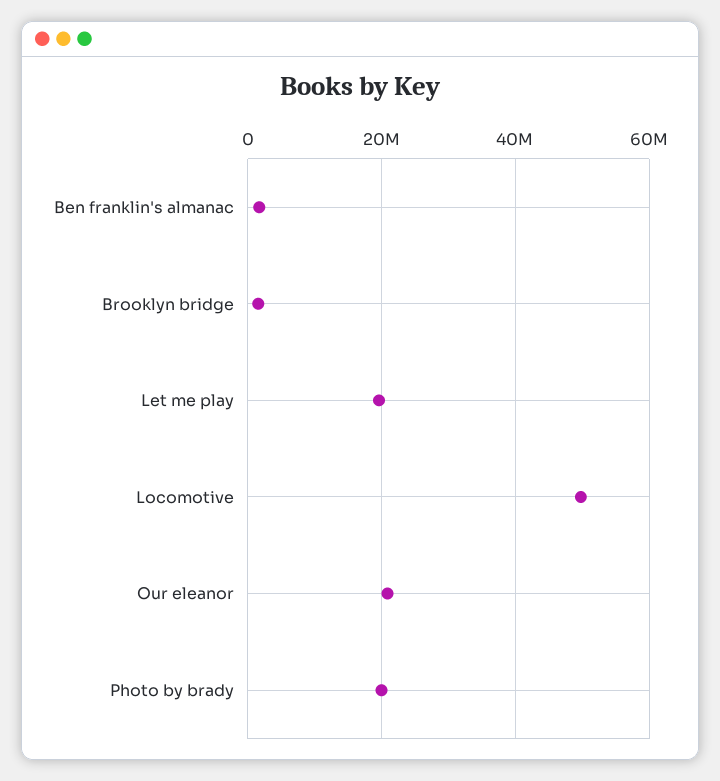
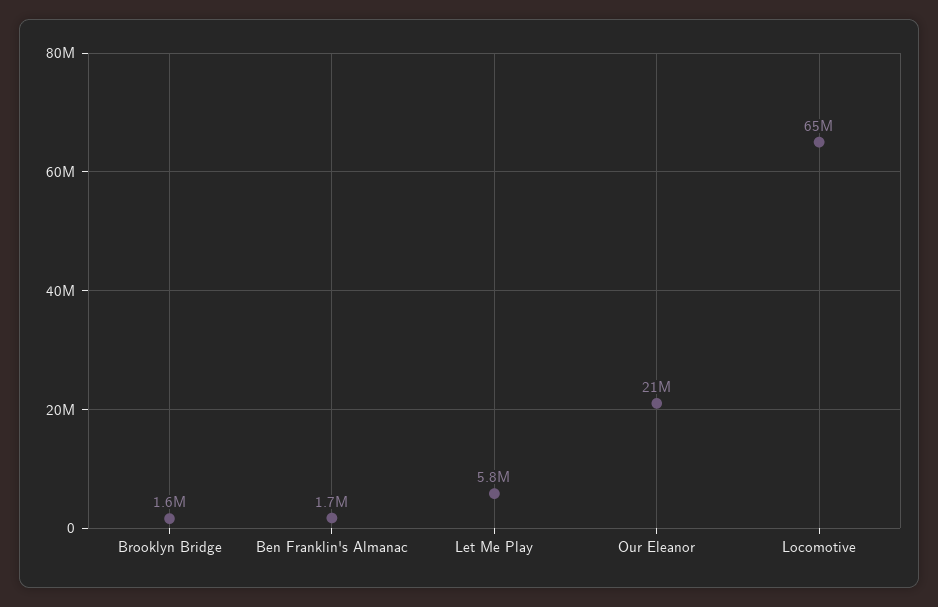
  {
    "Ben franklin's almanac": 1700000,
    "Brooklyn bridge": 1600000,
-   "Let me play": 20000000,
+   "Let me play": 5800000,
-   "Locomotive": 50000000,
+   "Locomotive": 65000000,
-   "Our eleanor": 21000000,
+   "Our eleanor": 21000000
-   "Photo by brady": 20000000
  }

